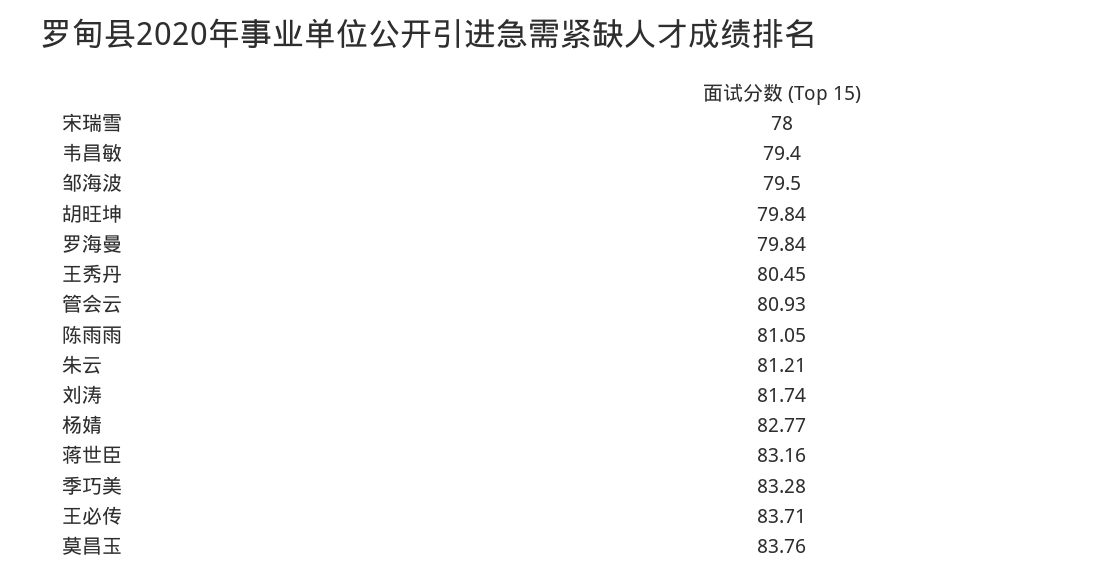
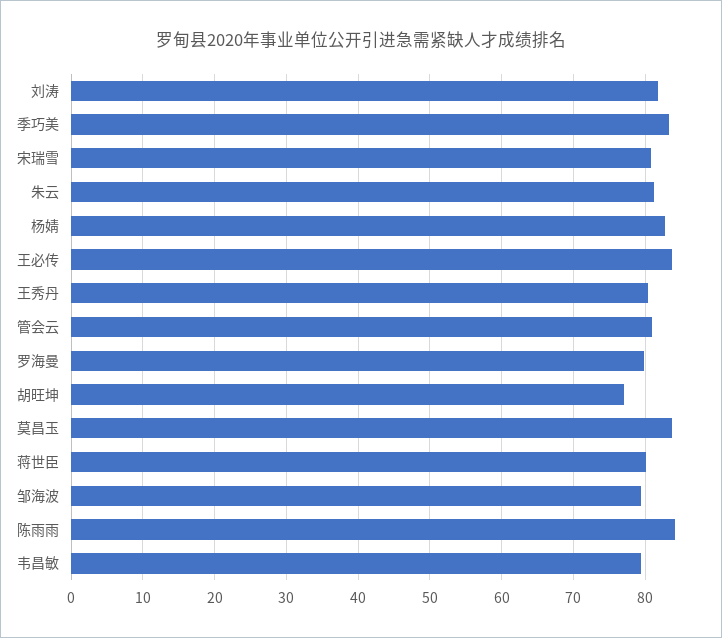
  {
-   "宋瑞雪": 78,
+   "宋瑞雪": 81,
    "韦昌敏": 79.4,
    "邹海波": 79.5,
-   "胡旺坤": 79.84,
+   "胡旺坤": 77,
    "罗海曼": 79.84,
    "王秀丹": 80.45,
    "管会云": 80.93,
-   "陈雨雨": 81.05,
+   "陈雨雨": 84,
    "朱云": 81.21,
    "刘涛": 81.74,
    "杨婧": 82.77,
-   "蒋世臣": 83.16,
+   "蒋世臣": 80,
    "季巧美": 83.28,
    "王必传": 83.71,
    "莫昌玉": 83.76
  }

